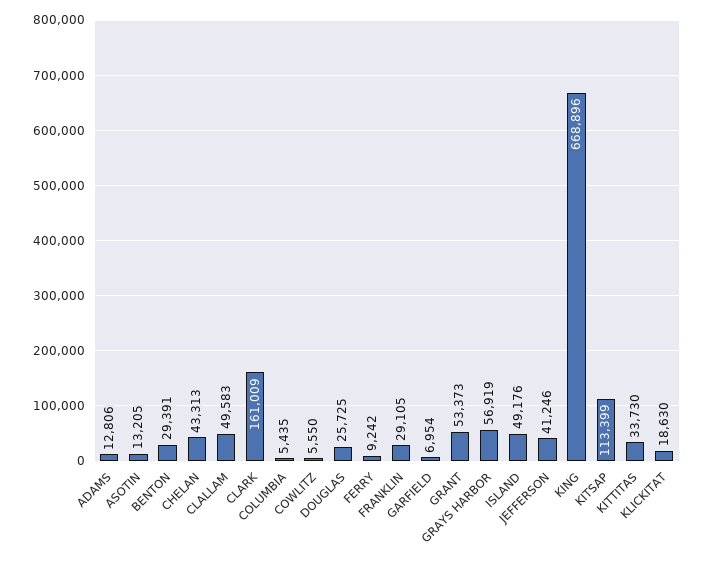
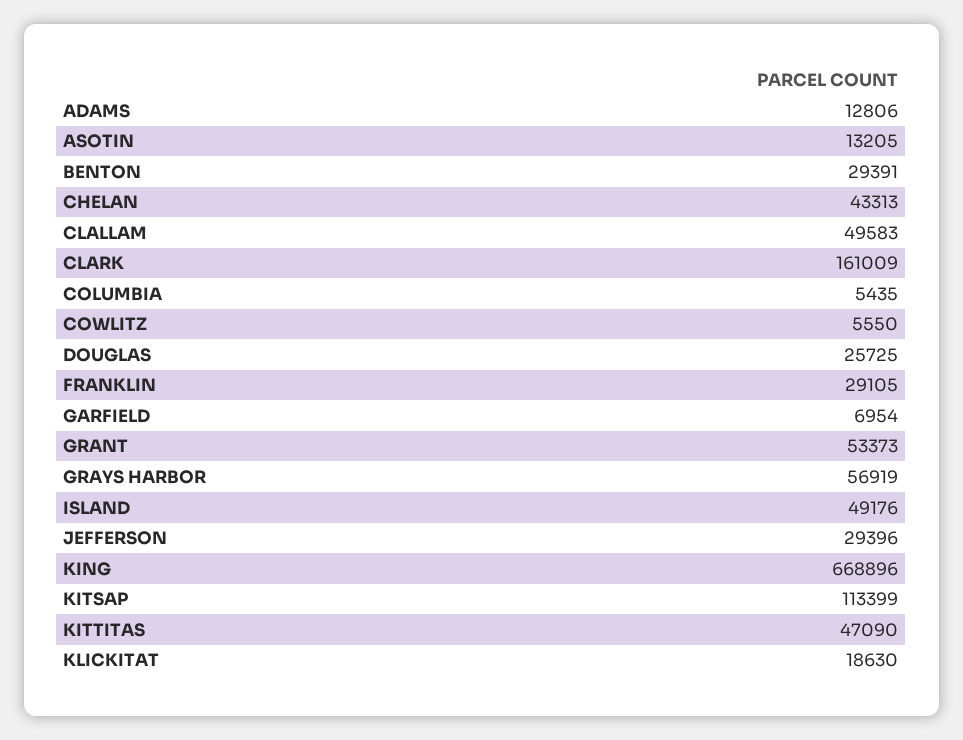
  {
    "ADAMS": 12806,
    "ASOTIN": 13205,
    "BENTON": 29391,
    "CHELAN": 43313,
    "CLALLAM": 49583,
    "CLARK": 161009,
    "COLUMBIA": 5435,
    "COWLITZ": 5550,
    "DOUGLAS": 25725,
-   "FERRY": 9242,
    "FRANKLIN": 29105,
    "GARFIELD": 6954,
    "GRANT": 53373,
    "GRAYS HARBOR": 56919,
    "ISLAND": 49176,
-   "JEFFERSON": 41246,
+   "JEFFERSON": 29396,
    "KING": 668896,
    "KITSAP": 113399,
-   "KITTITAS": 33730,
+   "KITTITAS": 47090,
    "KLICKITAT": 18630
  }

